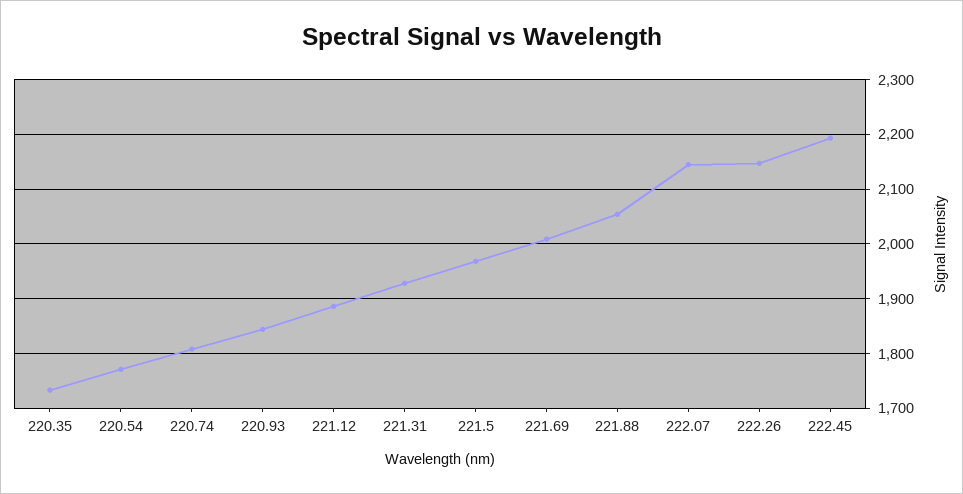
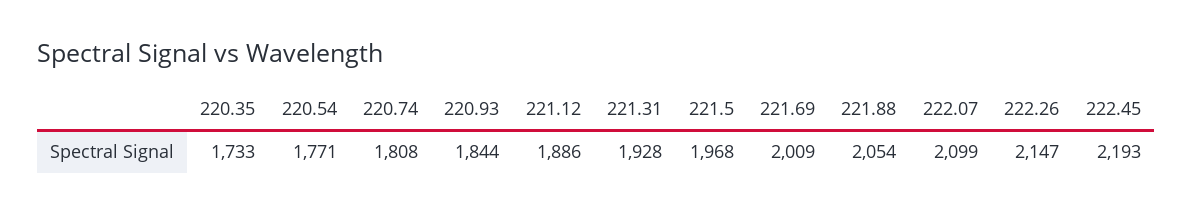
  {
    "220.35": 1733,
    "220.54": 1771,
    "220.74": 1808,
    "220.93": 1844,
    "221.12": 1886,
    "221.31": 1928,
    "221.5": 1968,
    "221.69": 2009,
    "221.88": 2054,
-   "222.07": 2140,
+   "222.07": 2099,
    "222.26": 2147,
    "222.45": 2193
  }

